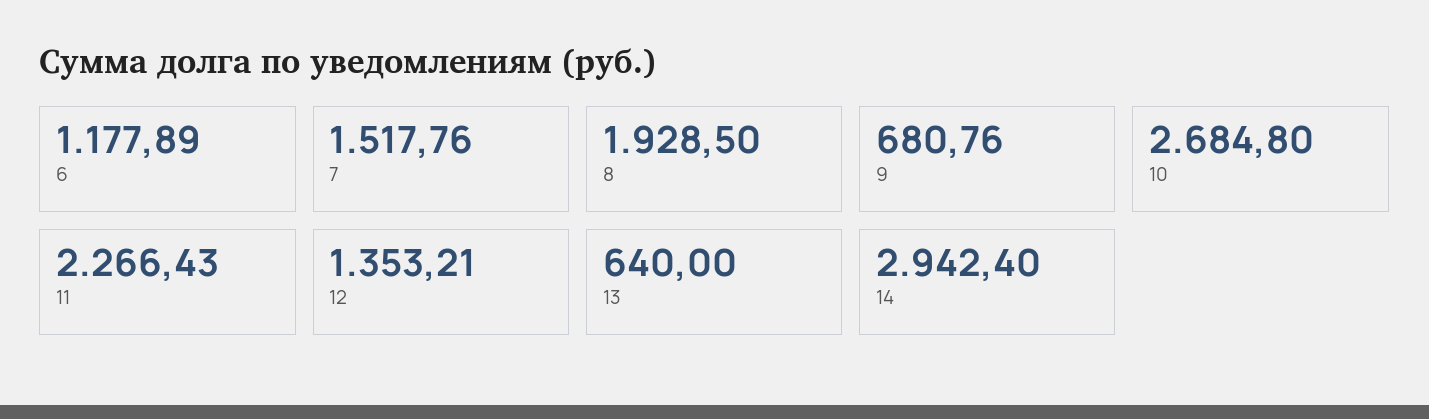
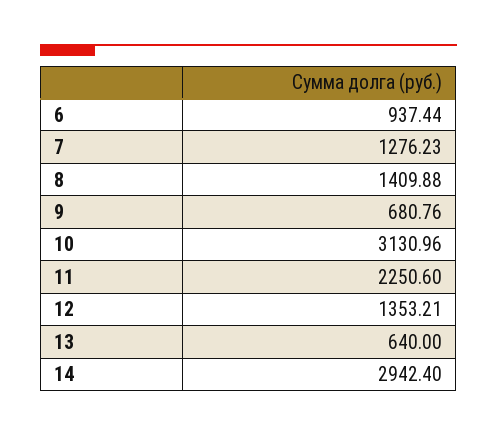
  {
-   "6": 1177.89,
+   "6": 937.44,
-   "7": 1517.76,
+   "7": 1276.23,
-   "8": 1928.5,
+   "8": 1409.88,
    "9": 680.76,
-   "10": 2684.8,
+   "10": 3130.96,
-   "11": 2266.43,
+   "11": 2250.6,
    "12": 1353.21,
    "13": 640,
    "14": 2942.4
  }

